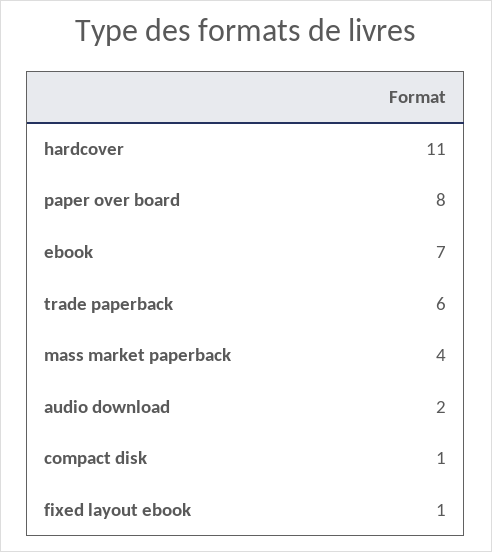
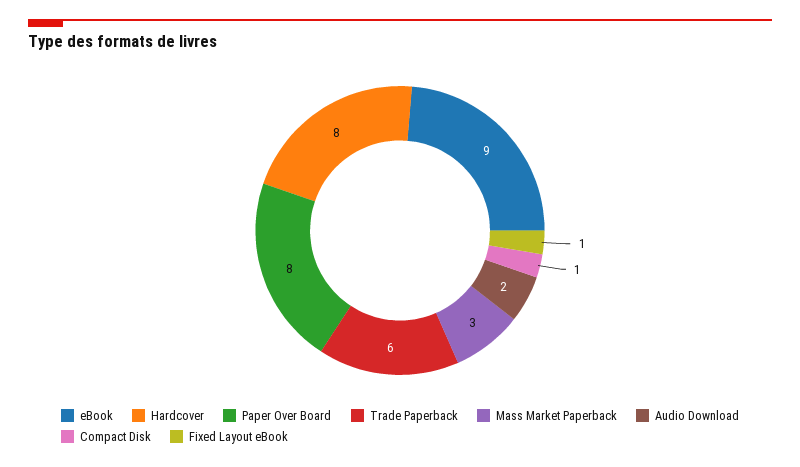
  {
-   "hardcover": 11,
+   "hardcover": 8,
    "paper over board": 8,
-   "ebook": 7,
+   "ebook": 9,
    "trade paperback": 6,
-   "mass market paperback": 4,
+   "mass market paperback": 3,
    "audio download": 2,
    "compact disk": 1,
    "fixed layout ebook": 1
  }

